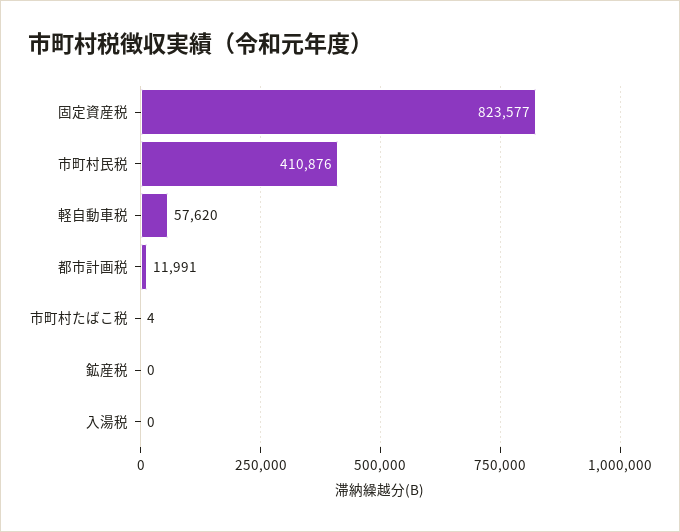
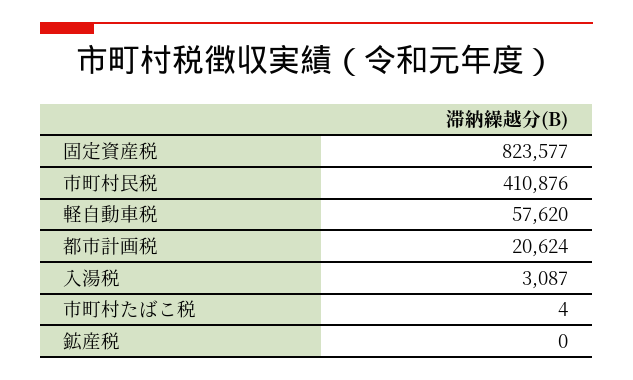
  {
    "固定資産税": 823577,
    "市町村民税": 410876,
    "軽自動車税": 57620,
-   "都市計画税": 11991,
+   "都市計画税": 20624,
    "市町村たばこ税": 4,
    "鉱産税": 0,
-   "入湯税": 0
+   "入湯税": 3087
  }

